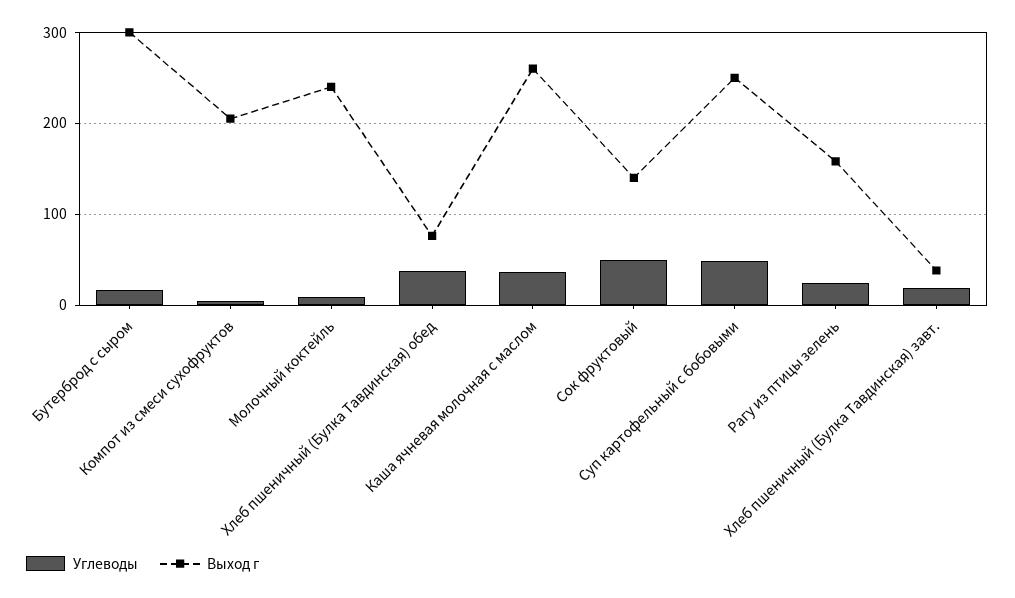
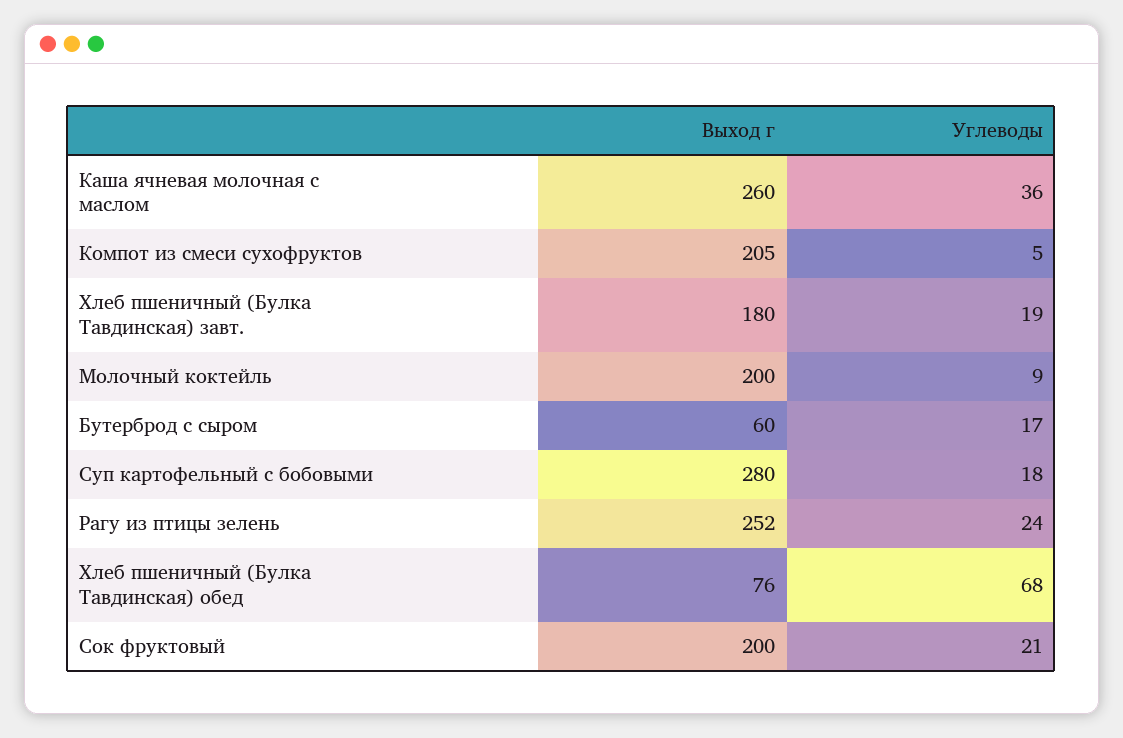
  {
    "Углеводы": {
      "Бутерброд с сыром": 17,
      "Компот из смеси сухофруктов": 5,
      "Молочный коктейль": 9,
-     "Хлеб пшеничный (Булка Тавдинская) обед": 40,
+     "Хлеб пшеничный (Булка Тавдинская) обед": 68,
      "Каша ячневая молочная с маслом": 36,
-     "Сок фруктовый": 50,
+     "Сок фруктовый": 21,
-     "Суп картофельный с бобовыми": 50,
+     "Суп картофельный с бобовыми": 18,
      "Рагу из птицы зелень": 24,
      "Хлеб пшеничный (Булка Тавдинская) завт.": 19
    },
    "Выход г": {
-     "Бутерброд с сыром": 300,
+     "Бутерброд с сыром": 60,
      "Компот из смеси сухофруктов": 205,
-     "Молочный коктейль": 240,
+     "Молочный коктейль": 200,
      "Хлеб пшеничный (Булка Тавдинская) обед": 76,
      "Каша ячневая молочная с маслом": 260,
-     "Сок фруктовый": 140,
+     "Сок фруктовый": 200,
-     "Суп картофельный с бобовыми": 250,
+     "Суп картофельный с бобовыми": 280,
-     "Рагу из птицы зелень": 160,
+     "Рагу из птицы зелень": 252,
-     "Хлеб пшеничный (Булка Тавдинская) завт.": 40
+     "Хлеб пшеничный (Булка Тавдинская) завт.": 180
    }
  }

